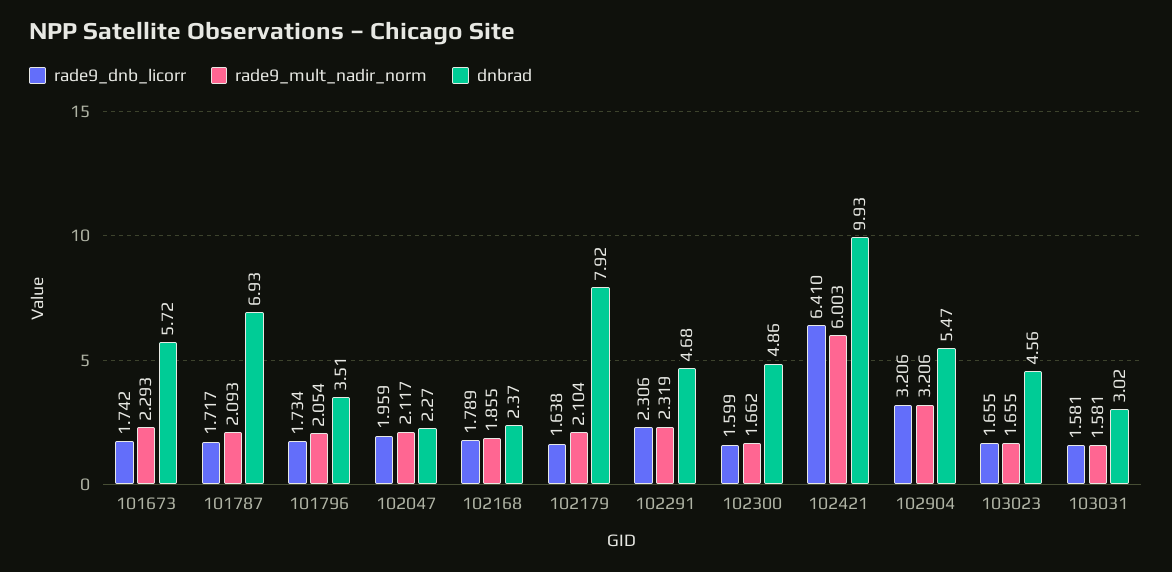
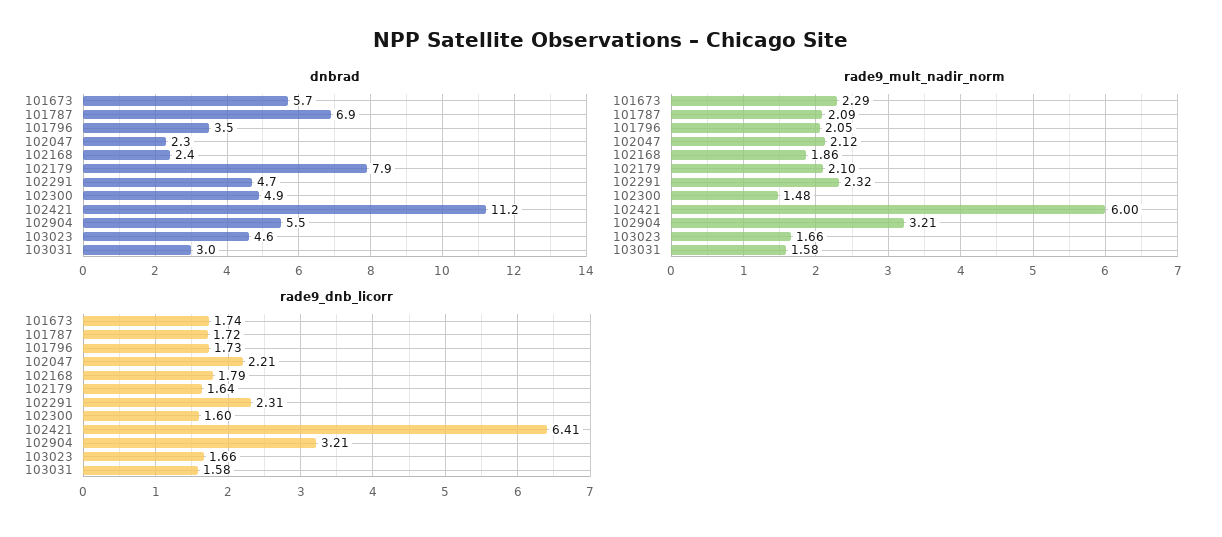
  {
    "rade9_dnb_licorr": {
      "101673": 1.742,
      "101787": 1.717,
      "101796": 1.734,
-     "102047": 1.959,
+     "102047": 2.21,
      "102168": 1.789,
      "102179": 1.638,
      "102291": 2.306,
      "102300": 1.599,
      "102421": 6.41,
      "102904": 3.206,
      "103023": 1.655,
      "103031": 1.581
    },
    "rade9_mult_nadir_norm": {
      "101673": 2.293,
      "101787": 2.093,
      "101796": 2.054,
      "102047": 2.117,
      "102168": 1.855,
      "102179": 2.104,
      "102291": 2.319,
-     "102300": 1.662,
+     "102300": 1.48,
      "102421": 6.003,
      "102904": 3.206,
      "103023": 1.655,
      "103031": 1.581
    },
    "dnbrad": {
      "101673": 5.72,
      "101787": 6.93,
      "101796": 3.51,
      "102047": 2.27,
      "102168": 2.37,
      "102179": 7.92,
      "102291": 4.68,
      "102300": 4.86,
-     "102421": 9.93,
+     "102421": 11.2,
      "102904": 5.47,
      "103023": 4.56,
      "103031": 3.02
    }
  }

